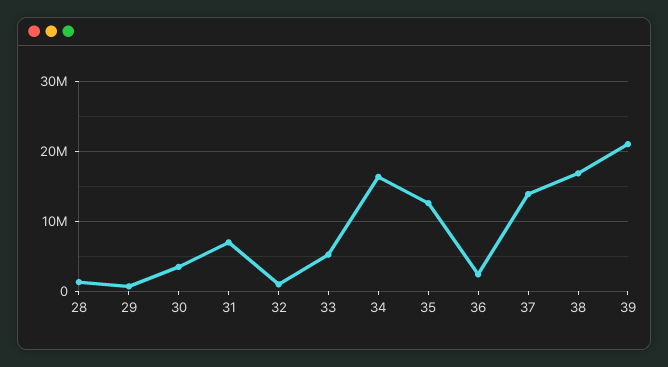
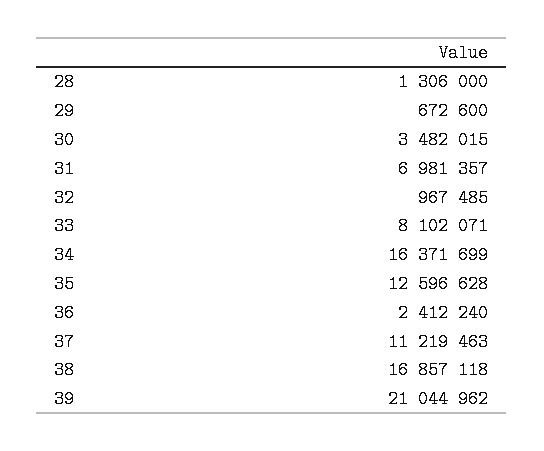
  {
    "28": 1306000,
    "29": 672600,
    "30": 3482015,
    "31": 6981357,
    "32": 967485,
-   "33": 5000000,
+   "33": 8102071,
    "34": 16371699,
    "35": 12596628,
    "36": 2412240,
-   "37": 14000000,
+   "37": 11219463,
    "38": 16857118,
    "39": 21044962
  }

